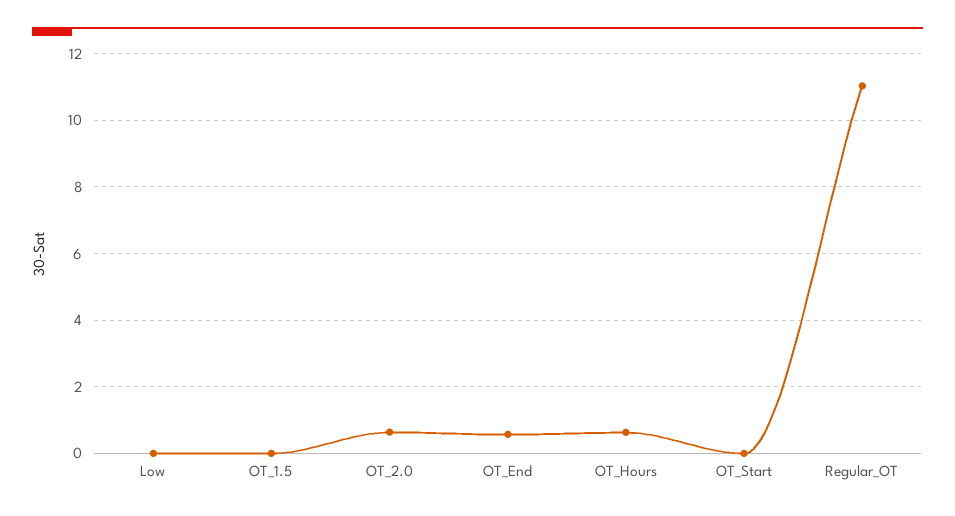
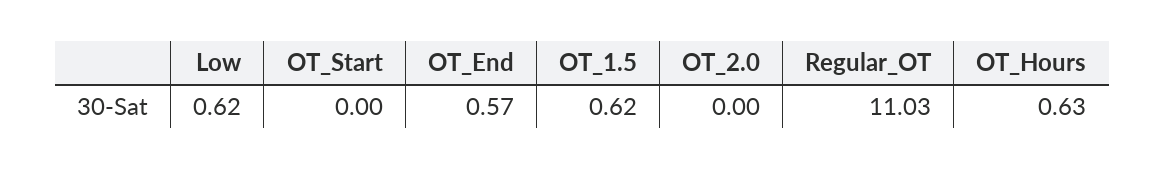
  {
-   "Low": 0,
+   "Low": 0.62,
-   "OT_1.5": 0,
+   "OT_1.5": 0.62,
-   "OT_2.0": 0.6,
+   "OT_2.0": 0,
    "OT_End": 0.57,
    "OT_Hours": 0.63,
    "OT_Start": 0,
    "Regular_OT": 11.03
  }

